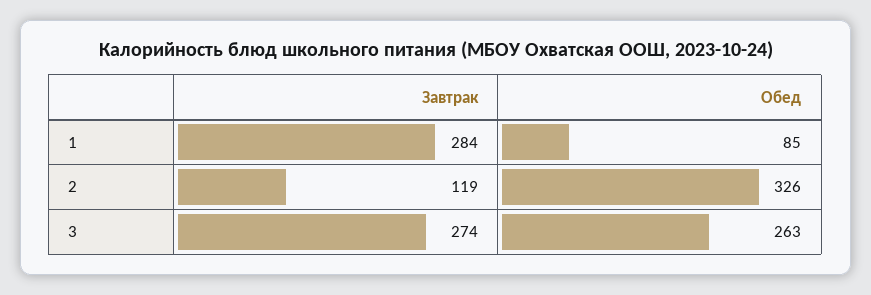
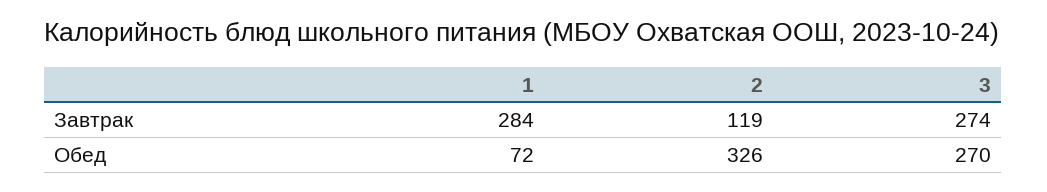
  {
    "Завтрак": {
      "1": 284,
      "2": 119,
      "3": 274
    },
    "Обед": {
-     "1": 85,
+     "1": 72,
      "2": 326,
-     "3": 263
+     "3": 270
    }
  }

